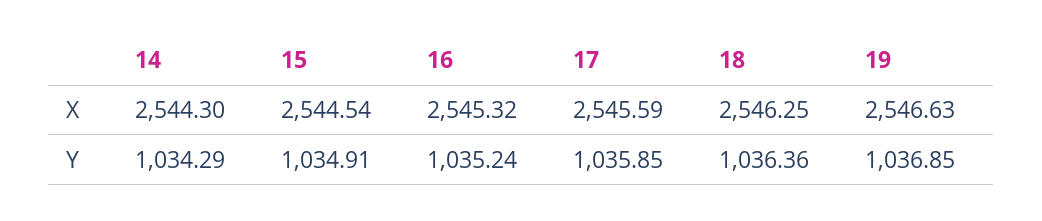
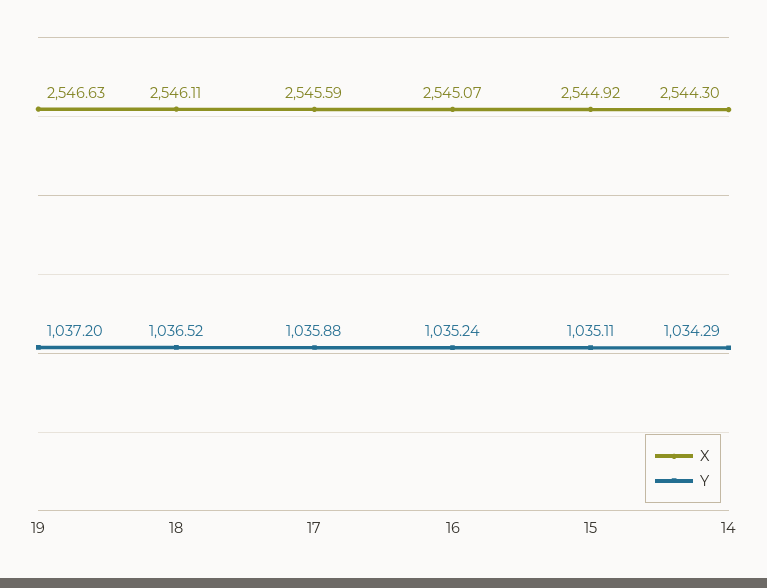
  {
    "X": {
      "14": 2544.3,
-     "15": 2544.54,
+     "15": 2544.92,
-     "16": 2545.32,
+     "16": 2545.07,
      "17": 2545.59,
-     "18": 2546.25,
+     "18": 2546.11,
      "19": 2546.63
    },
    "Y": {
      "14": 1034.29,
-     "15": 1034.91,
+     "15": 1035.11,
      "16": 1035.24,
-     "17": 1035.85,
+     "17": 1035.88,
-     "18": 1036.36,
+     "18": 1036.52,
-     "19": 1036.85
+     "19": 1037.2
    }
  }

